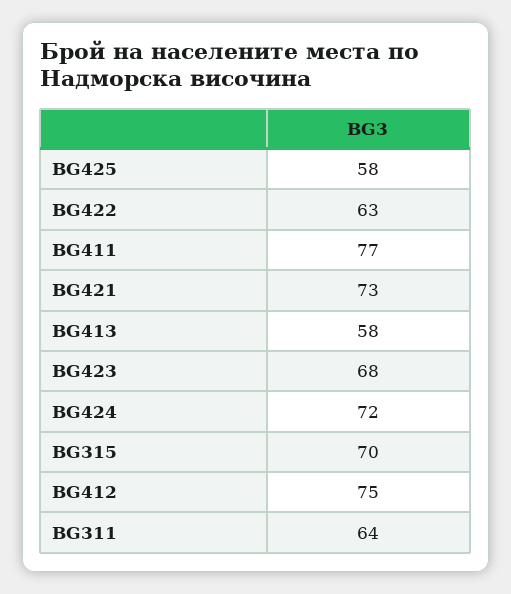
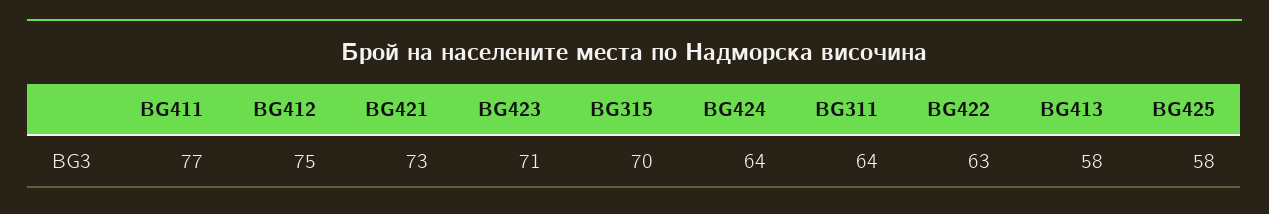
  {
    "BG425": 58,
    "BG422": 63,
    "BG411": 77,
    "BG421": 73,
    "BG413": 58,
-   "BG423": 68,
+   "BG423": 71,
-   "BG424": 72,
+   "BG424": 64,
    "BG315": 70,
    "BG412": 75,
    "BG311": 64
  }

